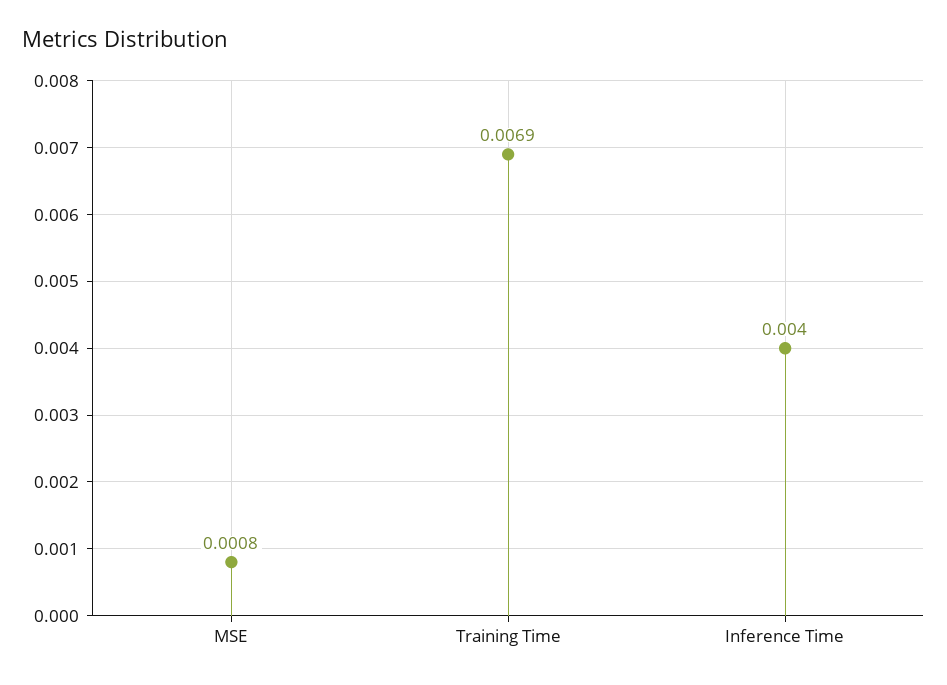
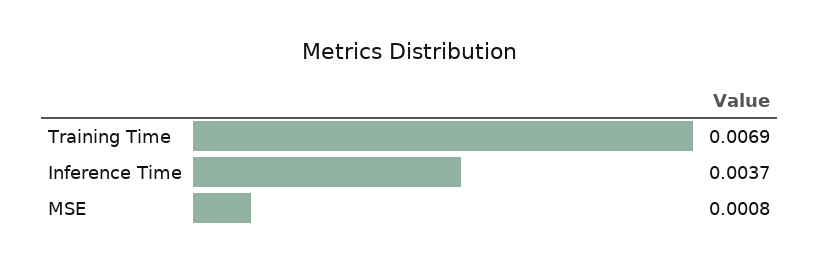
  {
    "MSE": 0.0008,
    "Training Time": 0.0069,
-   "Inference Time": 0.004
+   "Inference Time": 0.0037
  }

